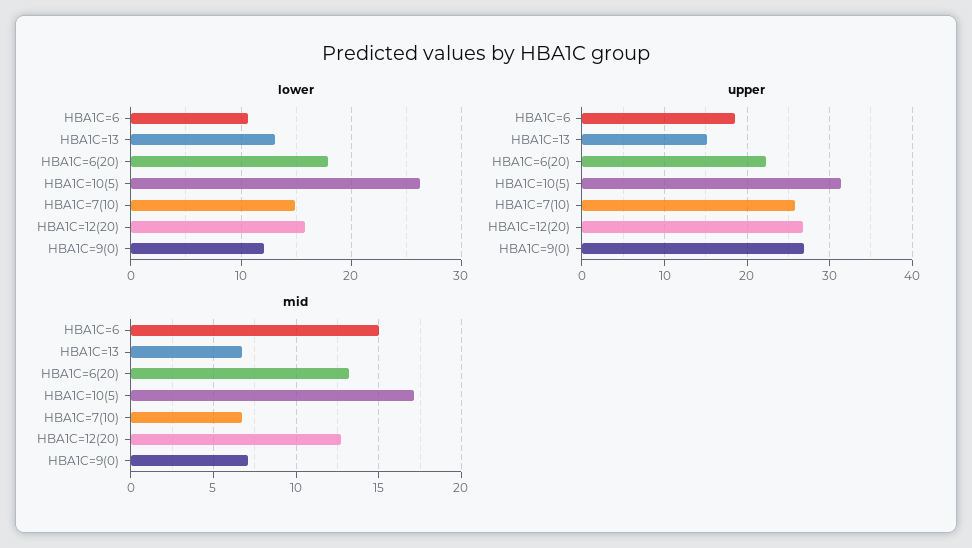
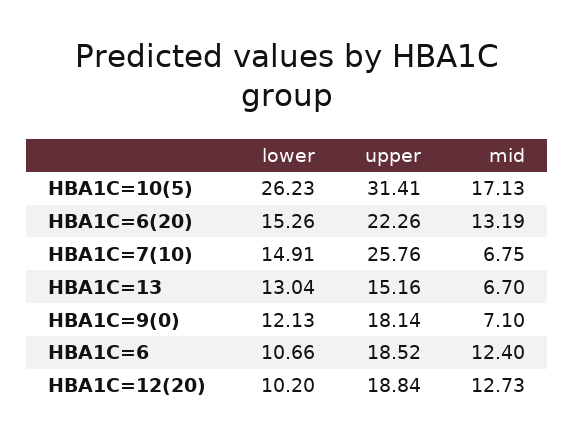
  {
    "lower": {
      "HBA1C=6": 10.66,
      "HBA1C=13": 13.04,
-     "HBA1C=6(20)": 18,
+     "HBA1C=6(20)": 15.26,
      "HBA1C=10(5)": 26.23,
      "HBA1C=7(10)": 14.91,
-     "HBA1C=12(20)": 16,
+     "HBA1C=12(20)": 10.2,
      "HBA1C=9(0)": 12.13
    },
    "upper": {
      "HBA1C=6": 18.52,
      "HBA1C=13": 15.16,
      "HBA1C=6(20)": 22.26,
      "HBA1C=10(5)": 31.41,
      "HBA1C=7(10)": 25.76,
-     "HBA1C=12(20)": 27,
+     "HBA1C=12(20)": 18.84,
-     "HBA1C=9(0)": 27
+     "HBA1C=9(0)": 18.14
    },
    "mid": {
-     "HBA1C=6": 15,
+     "HBA1C=6": 12.4,
      "HBA1C=13": 6.7,
      "HBA1C=6(20)": 13.19,
      "HBA1C=10(5)": 17.13,
      "HBA1C=7(10)": 6.75,
      "HBA1C=12(20)": 12.73,
      "HBA1C=9(0)": 7.1
    }
  }

